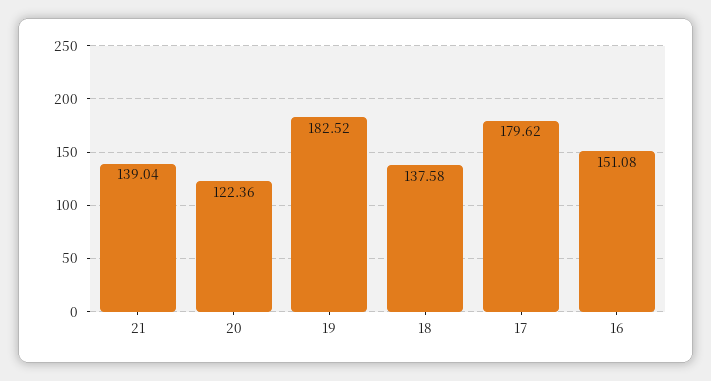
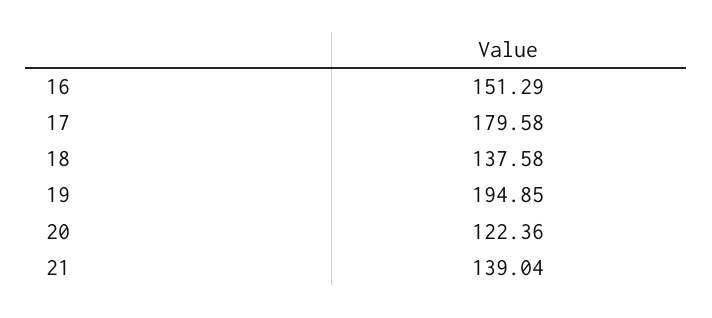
  {
    "21": 139.04,
    "20": 122.36,
-   "19": 182.52,
+   "19": 194.85,
    "18": 137.58,
-   "17": 179.62,
+   "17": 179.58,
-   "16": 151.08
+   "16": 151.29
  }

